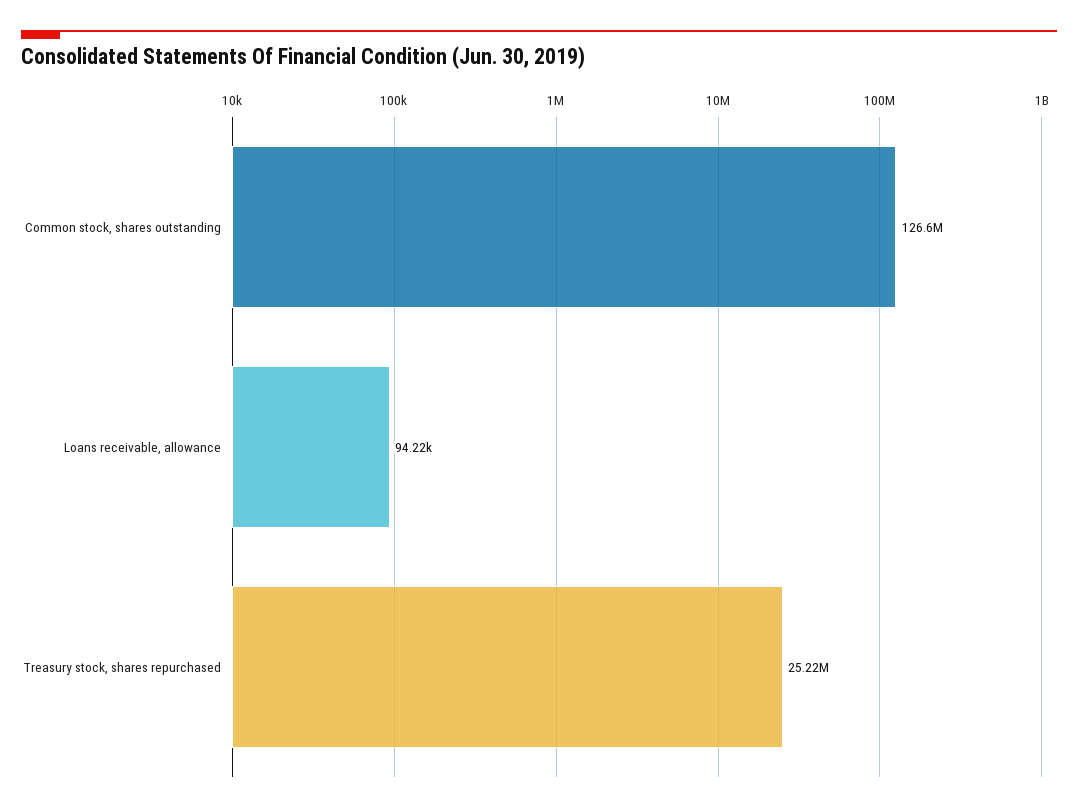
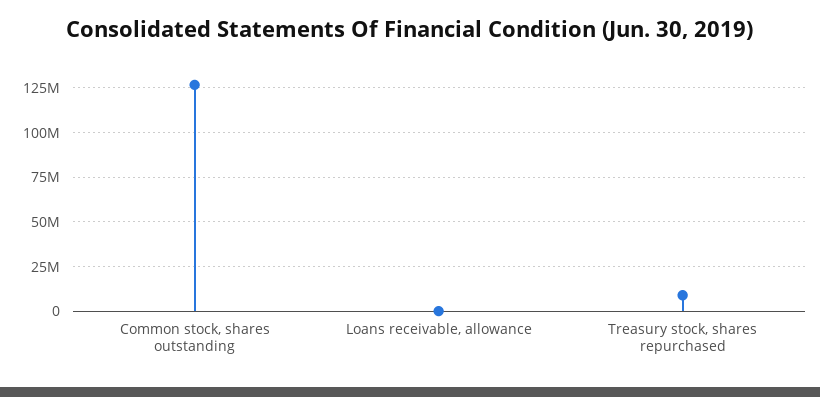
  {
    "Common stock, shares outstanding": 126600000,
    "Loans receivable, allowance": 94220,
-   "Treasury stock, shares repurchased": 25220000
+   "Treasury stock, shares repurchased": 10000000
  }

